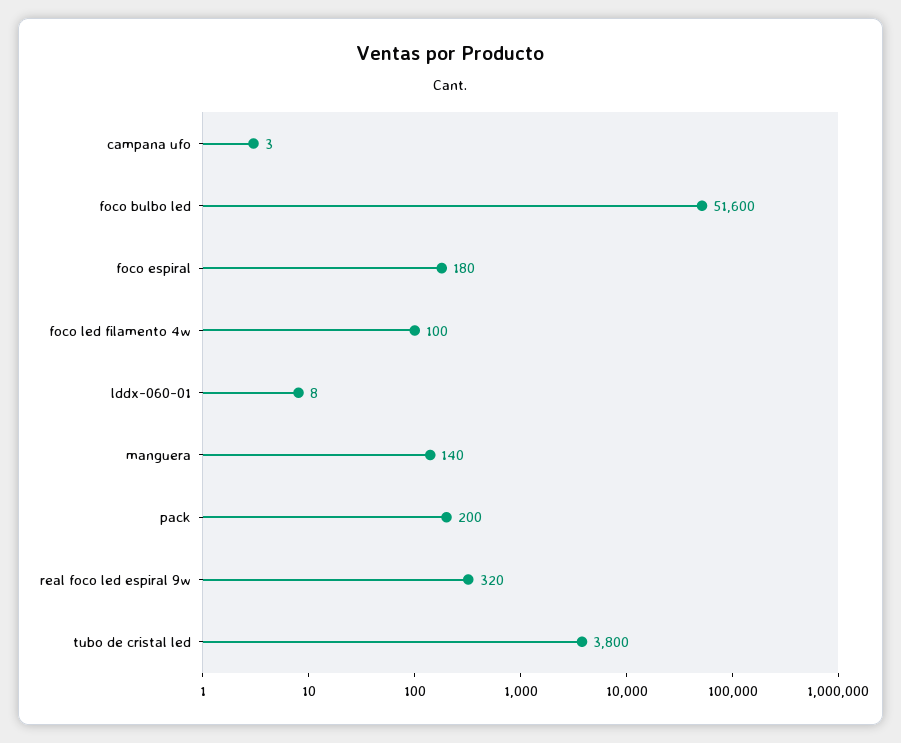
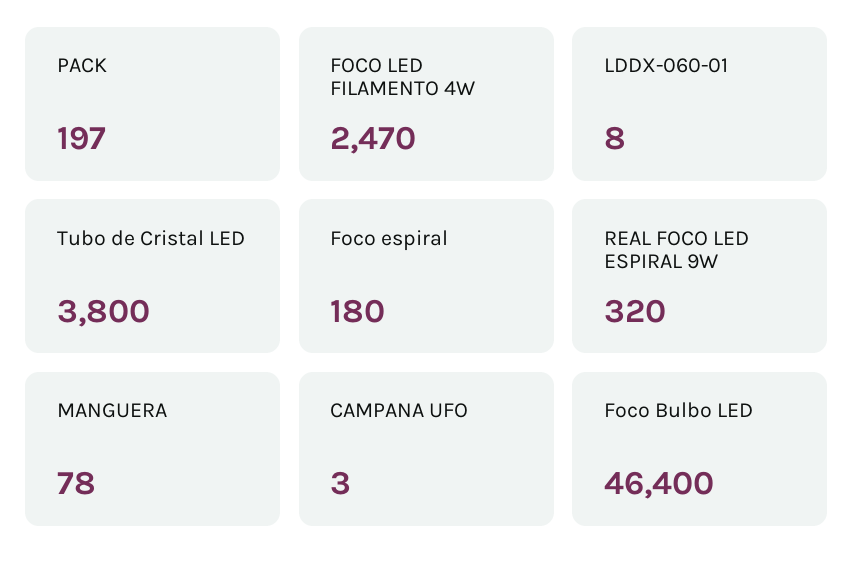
  {
    "campana ufo": 3,
-   "foco bulbo led": 51600,
+   "foco bulbo led": 46400,
    "foco espiral": 180,
-   "foco led filamento 4w": 100,
+   "foco led filamento 4w": 2470,
    "lddx-060-01": 8,
-   "manguera": 140,
+   "manguera": 78,
-   "pack": 200,
+   "pack": 197,
    "real foco led espiral 9w": 320,
    "tubo de cristal led": 3800
  }

